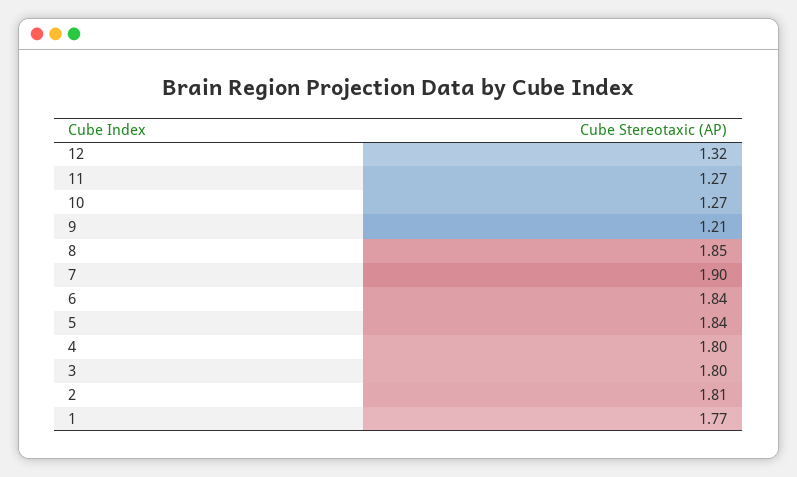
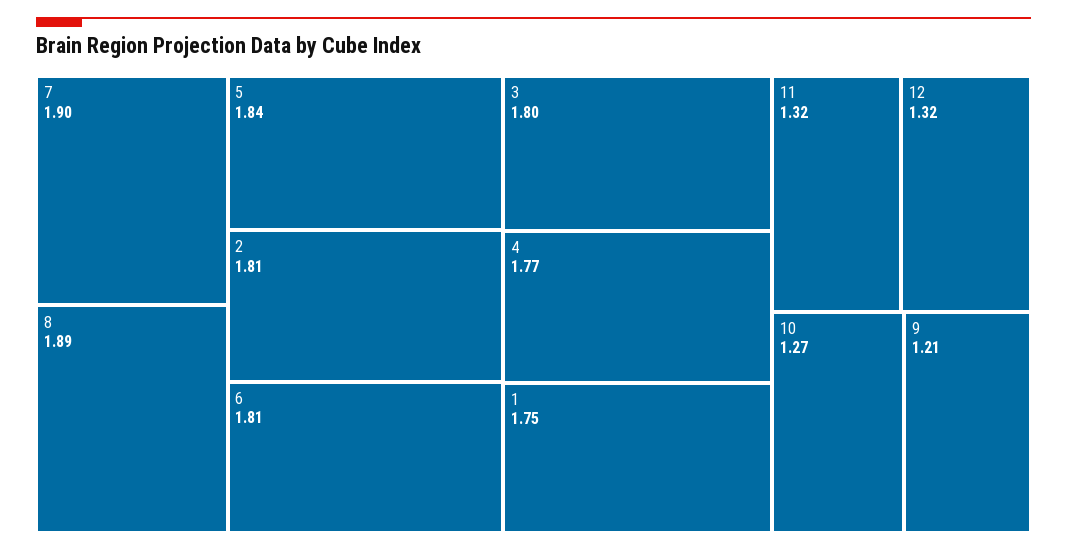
  {
    "12": 1.32,
-   "11": 1.27,
+   "11": 1.32,
    "10": 1.27,
    "9": 1.21,
-   "8": 1.85,
+   "8": 1.89,
    "7": 1.9,
-   "6": 1.84,
+   "6": 1.81,
    "5": 1.84,
-   "4": 1.8,
+   "4": 1.77,
    "3": 1.8,
    "2": 1.81,
-   "1": 1.77
+   "1": 1.75
  }

